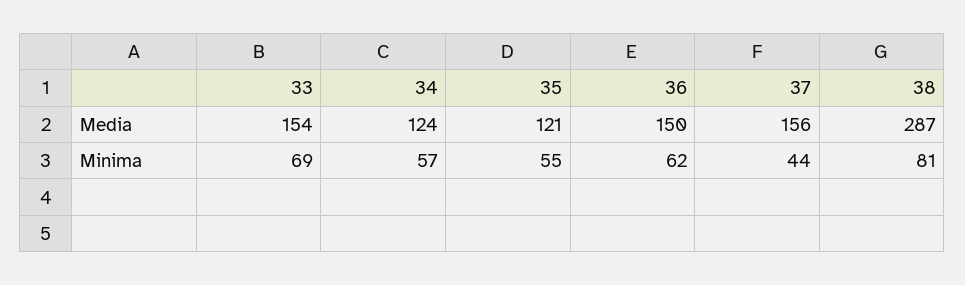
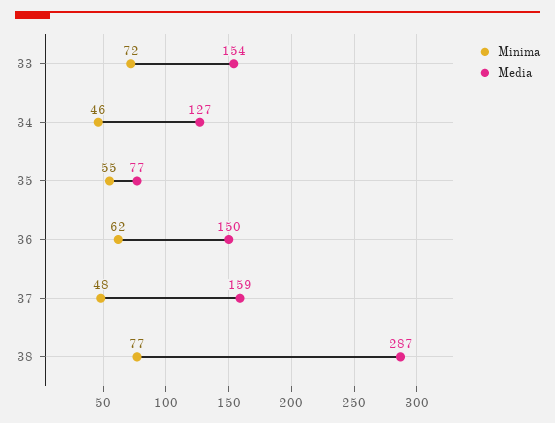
  {
    "Media": {
      "33": 154,
-     "34": 124,
+     "34": 127,
-     "35": 121,
+     "35": 77,
      "36": 150,
-     "37": 156,
+     "37": 159,
      "38": 287
    },
    "Minima": {
-     "33": 69,
+     "33": 72,
-     "34": 57,
+     "34": 46,
      "35": 55,
      "36": 62,
-     "37": 44,
+     "37": 48,
-     "38": 81
+     "38": 77
    }
  }

